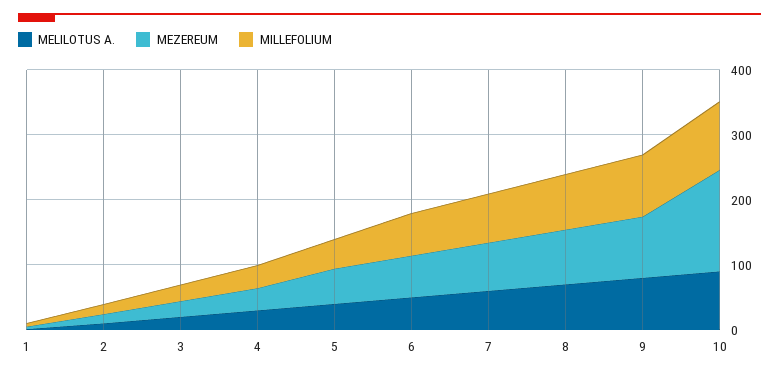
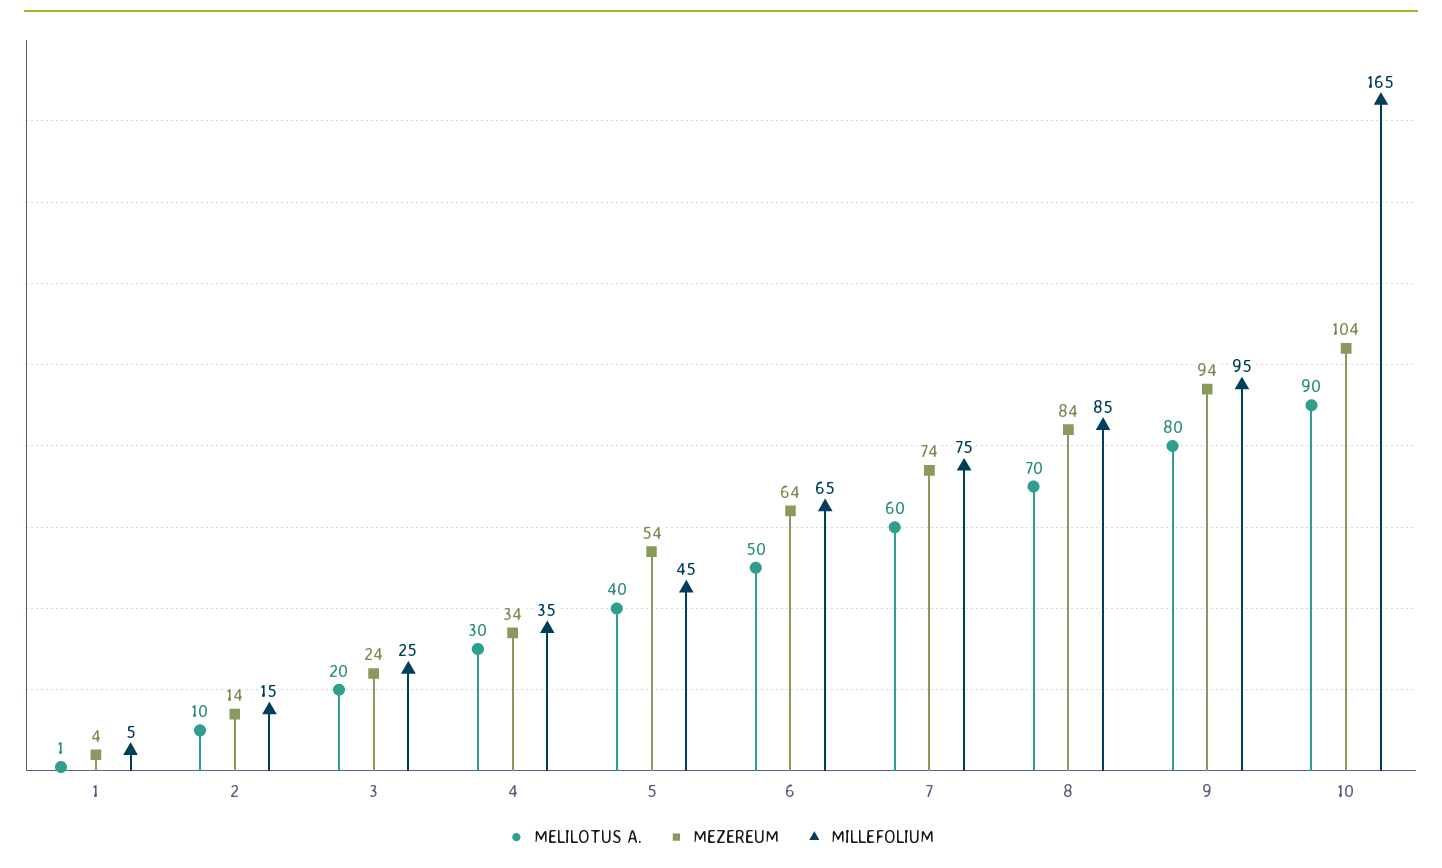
  {
    "MELILOTUS A.": {
      "1": 1,
      "2": 10,
      "3": 20,
      "4": 30,
      "5": 40,
      "6": 50,
      "7": 60,
      "8": 70,
      "9": 80,
      "10": 90
    },
    "MEZEREUM": {
      "1": 4,
      "2": 14,
      "3": 24,
      "4": 34,
      "5": 54,
      "6": 64,
      "7": 74,
      "8": 84,
      "9": 94,
-     "10": 160
+     "10": 104
    },
    "MILLEFOLIUM": {
      "1": 5,
      "2": 15,
      "3": 25,
      "4": 35,
      "5": 45,
      "6": 65,
      "7": 75,
      "8": 85,
      "9": 95,
-     "10": 100
+     "10": 165
    }
  }

